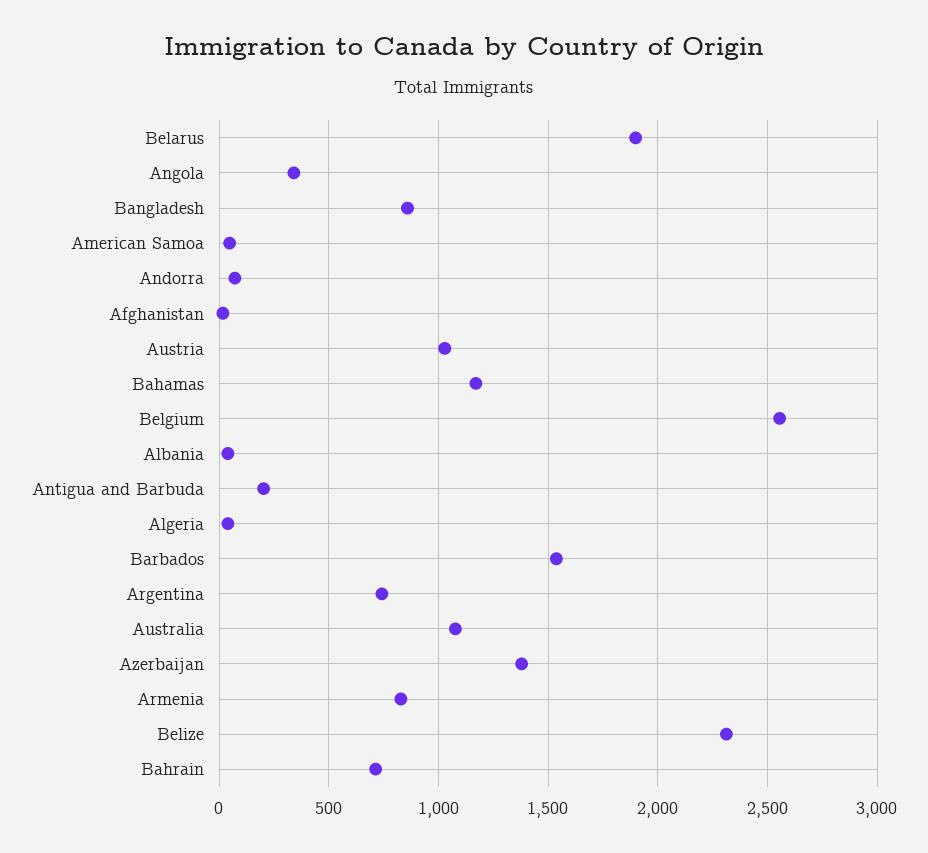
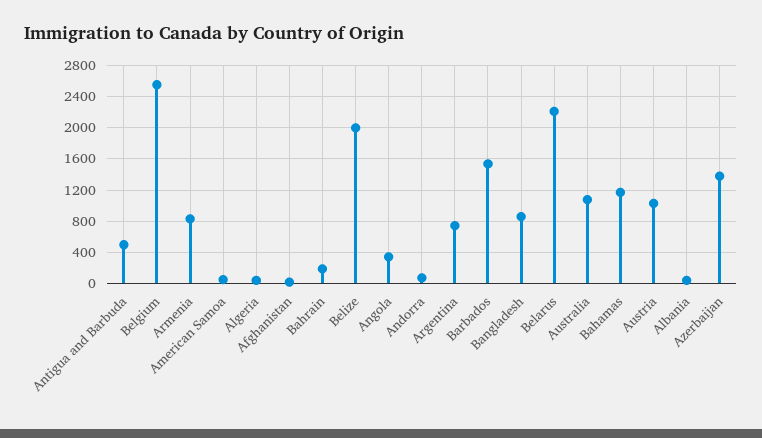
  {
-   "Belarus": 1900,
+   "Belarus": 2200,
    "Angola": 350,
    "Bangladesh": 850,
    "American Samoa": 50,
    "Andorra": 50,
    "Afghanistan": 0,
    "Austria": 1050,
    "Bahamas": 1150,
    "Belgium": 2550,
    "Albania": 50,
-   "Antigua and Barbuda": 200,
+   "Antigua and Barbuda": 500,
    "Algeria": 50,
    "Barbados": 1550,
    "Argentina": 750,
    "Australia": 1100,
    "Azerbaijan": 1400,
    "Armenia": 850,
-   "Belize": 2300,
+   "Belize": 2000,
-   "Bahrain": 700
+   "Bahrain": 200
  }

